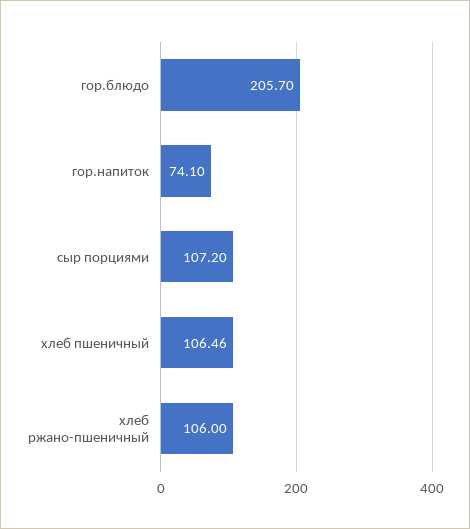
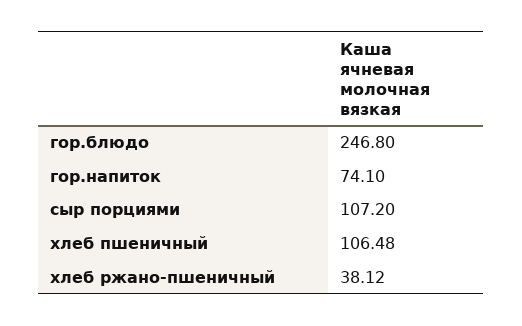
  {
-   "гор.блюдо": 205.7,
+   "гор.блюдо": 246.8,
    "гор.напиток": 74.1,
    "сыр порциями": 107.2,
-   "хлеб пшеничный": 106.46,
+   "хлеб пшеничный": 106.48,
-   "хлеб ржано-пшеничный": 106
+   "хлеб ржано-пшеничный": 38.12
  }

